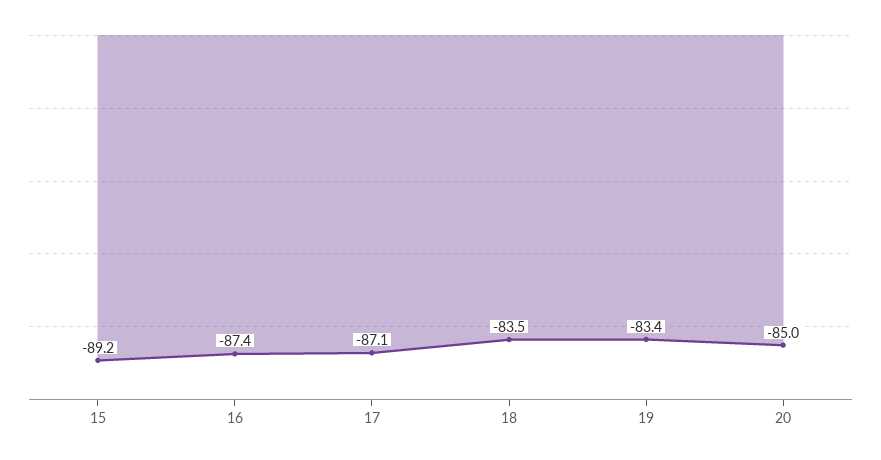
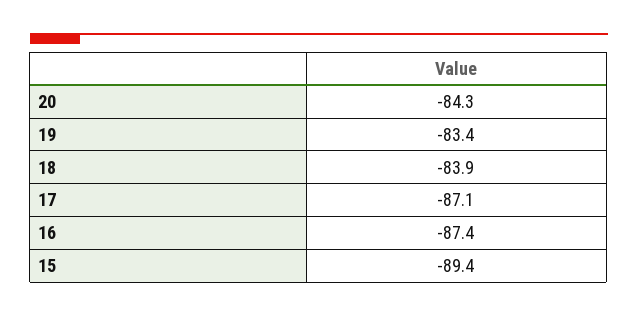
  {
-   "15": -89.2,
+   "15": -89.4,
    "16": -87.4,
    "17": -87.1,
-   "18": -83.5,
+   "18": -83.9,
    "19": -83.4,
-   "20": -85
+   "20": -84.3
  }

